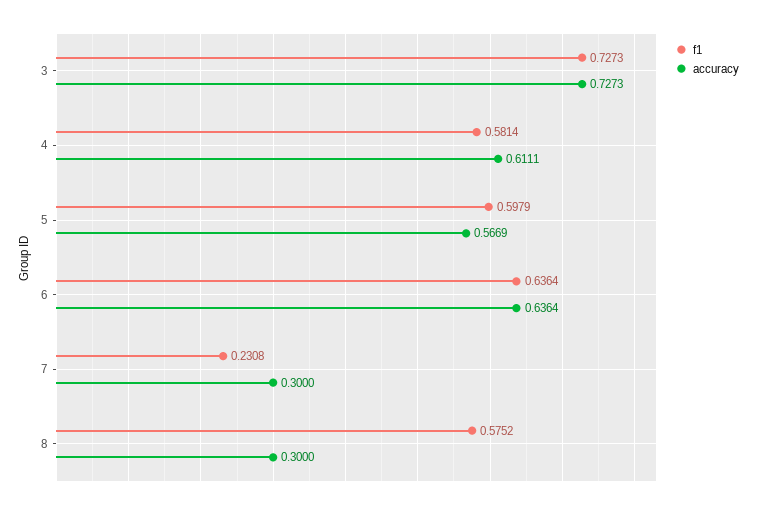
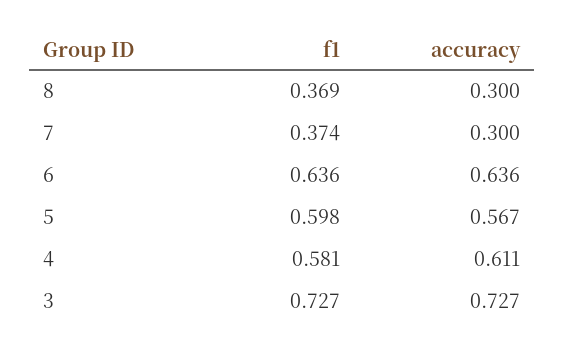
  {
    "f1": {
      "3": 0.7273,
      "4": 0.5814,
      "5": 0.5979,
      "6": 0.6364,
-     "7": 0.2308,
+     "7": 0.374,
-     "8": 0.5752
+     "8": 0.369
    },
    "accuracy": {
      "3": 0.7273,
      "4": 0.6111,
      "5": 0.5669,
      "6": 0.6364,
      "7": 0.3,
      "8": 0.3
    }
  }

